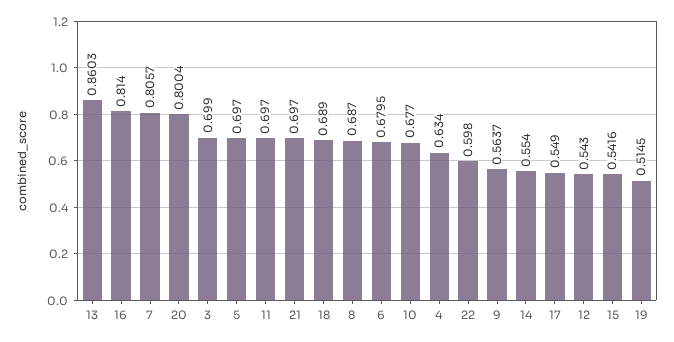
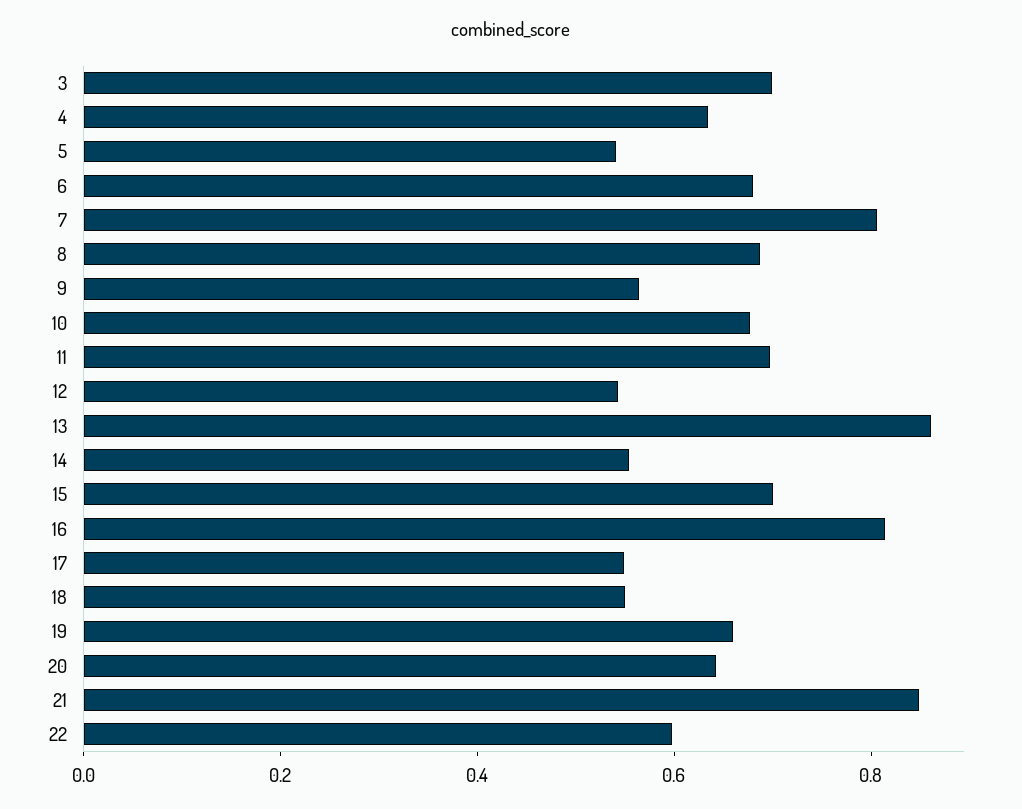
  {
    "13": 0.8603,
    "16": 0.814,
    "7": 0.8057,
-   "20": 0.8004,
+   "20": 0.65,
    "3": 0.699,
-   "5": 0.697,
+   "5": 0.55,
    "11": 0.697,
-   "21": 0.697,
+   "21": 0.85,
-   "18": 0.689,
+   "18": 0.55,
    "8": 0.687,
    "6": 0.6795,
    "10": 0.677,
    "4": 0.634,
    "22": 0.598,
    "9": 0.5637,
    "14": 0.554,
    "17": 0.549,
    "12": 0.543,
-   "15": 0.5416,
+   "15": 0.7,
-   "19": 0.5145
+   "19": 0.65
  }

